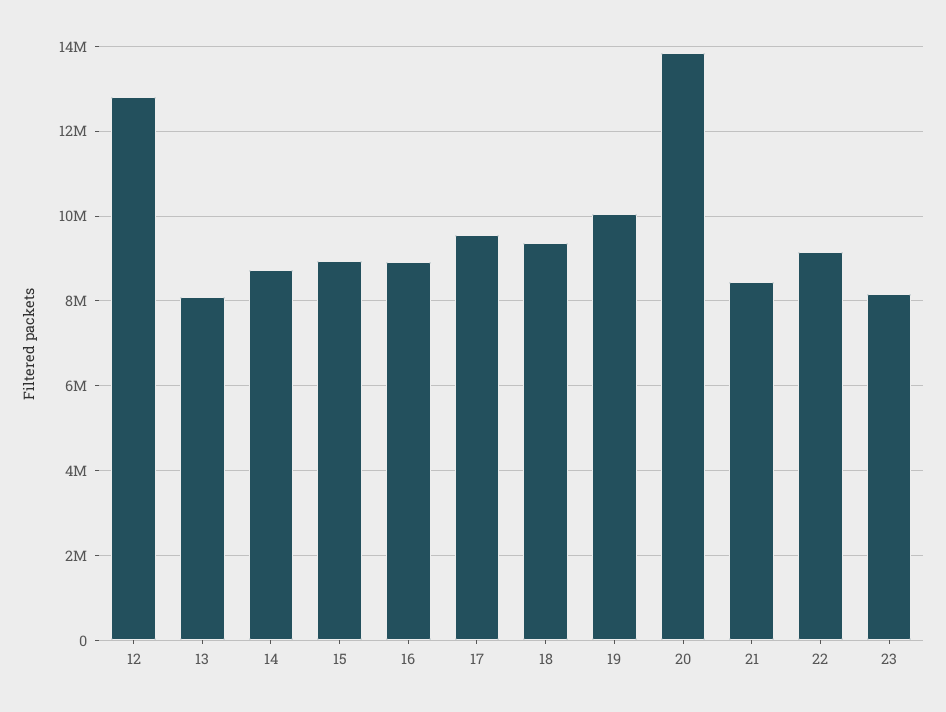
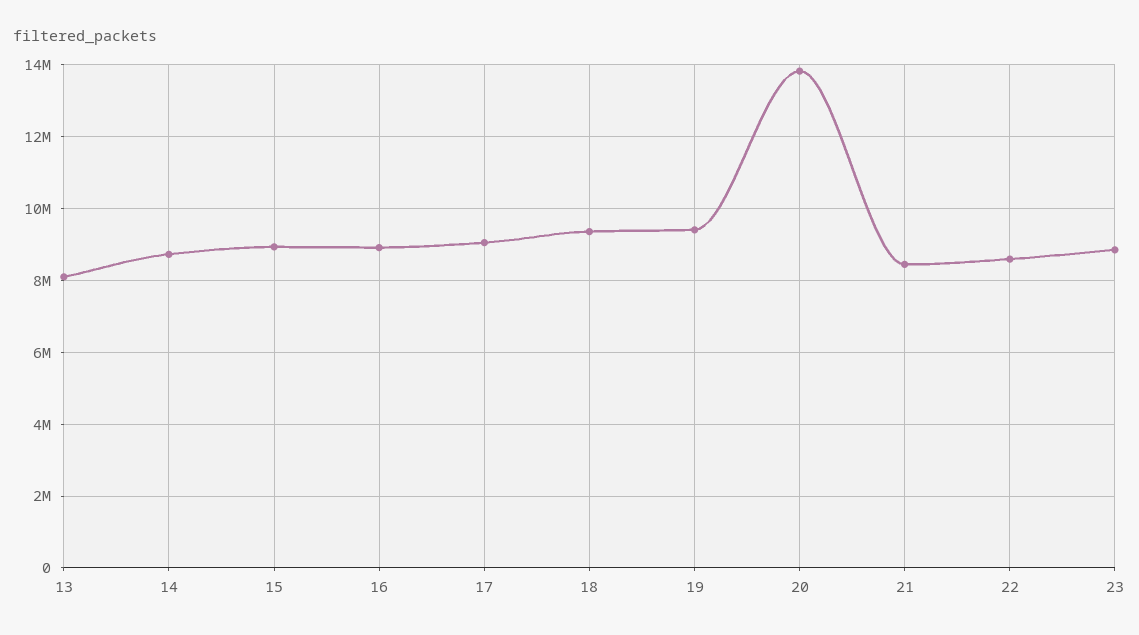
  {
-   "12": 12800000,
    "13": 8000000,
    "14": 8800000,
    "15": 9000000,
    "16": 9000000,
-   "17": 9600000,
+   "17": 9000000,
    "18": 9400000,
-   "19": 10000000,
+   "19": 9400000,
    "20": 13800000,
    "21": 8400000,
-   "22": 9200000,
+   "22": 8600000,
-   "23": 8200000
+   "23": 8800000
  }

